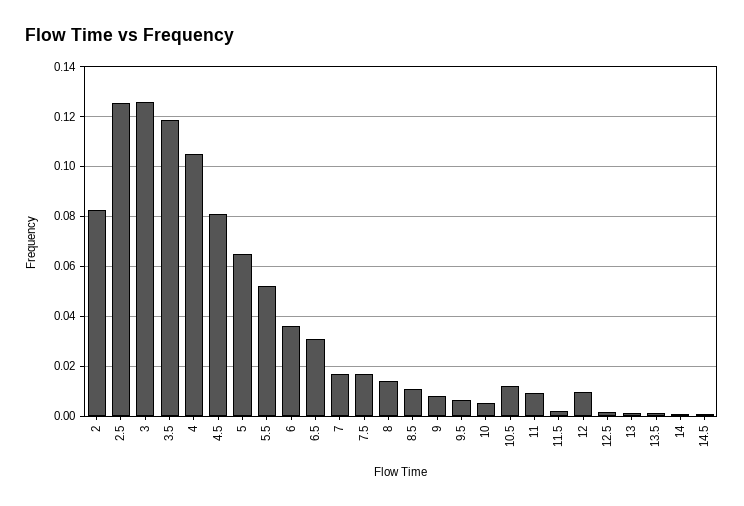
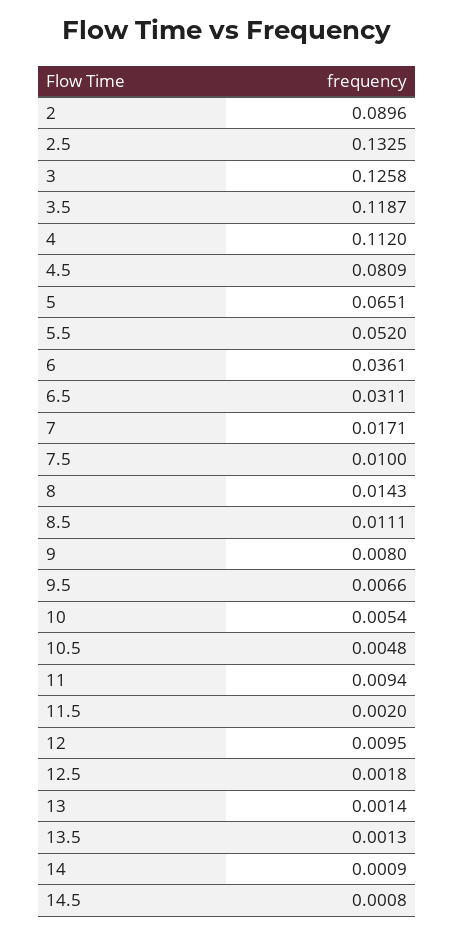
  {
-   "2": 0.0825,
+   "2": 0.0896,
-   "2.5": 0.125,
+   "2.5": 0.1325,
    "3": 0.1258,
    "3.5": 0.1187,
-   "4": 0.105,
+   "4": 0.112,
    "4.5": 0.0809,
    "5": 0.0651,
    "5.5": 0.052,
    "6": 0.0361,
    "6.5": 0.0311,
    "7": 0.0171,
-   "7.5": 0.0175,
+   "7.5": 0.01,
    "8": 0.0143,
    "8.5": 0.0111,
    "9": 0.008,
    "9.5": 0.0066,
    "10": 0.0054,
-   "10.5": 0.0125,
+   "10.5": 0.0048,
    "11": 0.0094,
    "11.5": 0.002,
    "12": 0.0095,
    "12.5": 0.0018,
    "13": 0.0014,
    "13.5": 0.0013,
    "14": 0.0009,
    "14.5": 0.0008
  }

